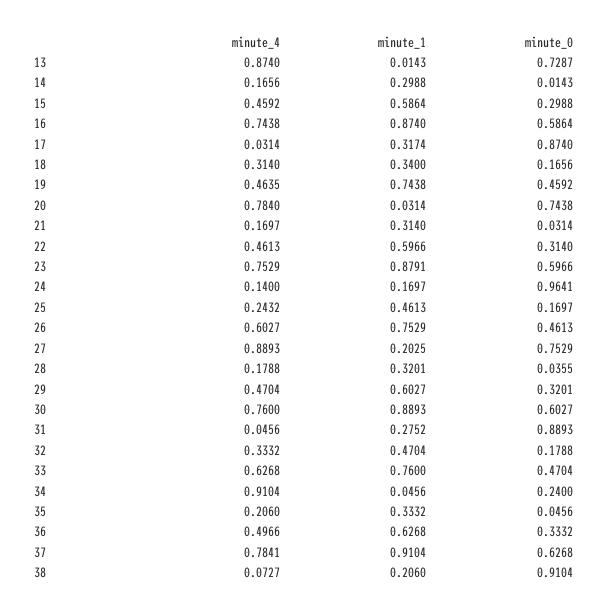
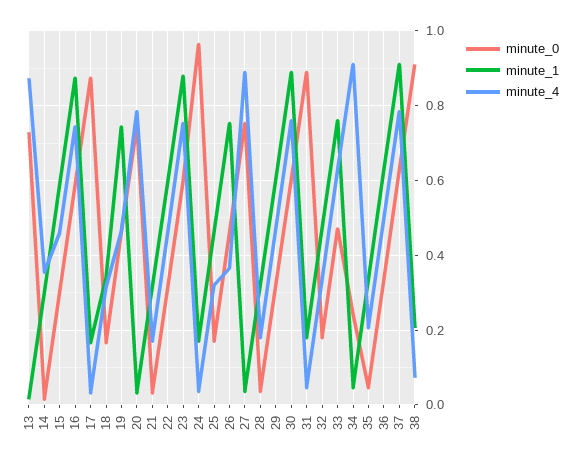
  {
    "minute_4": {
      "13": 0.874,
-     "14": 0.1656,
+     "14": 0.36,
      "15": 0.4592,
      "16": 0.7438,
      "17": 0.0314,
      "18": 0.314,
      "19": 0.4635,
      "20": 0.784,
      "21": 0.1697,
      "22": 0.4613,
      "23": 0.7529,
-     "24": 0.14,
+     "24": 0.04,
-     "25": 0.2432,
+     "25": 0.32,
-     "26": 0.6027,
+     "26": 0.36,
      "27": 0.8893,
      "28": 0.1788,
      "29": 0.4704,
      "30": 0.76,
      "31": 0.0456,
      "32": 0.3332,
      "33": 0.6268,
      "34": 0.9104,
      "35": 0.206,
      "36": 0.4966,
      "37": 0.7841,
      "38": 0.0727
    },
    "minute_1": {
      "13": 0.0143,
      "14": 0.2988,
      "15": 0.5864,
      "16": 0.874,
-     "17": 0.3174,
+     "17": 0.16,
      "18": 0.34,
      "19": 0.7438,
      "20": 0.0314,
      "21": 0.314,
      "22": 0.5966,
      "23": 0.8791,
      "24": 0.1697,
      "25": 0.4613,
      "26": 0.7529,
-     "27": 0.2025,
+     "27": 0.04,
      "28": 0.3201,
      "29": 0.6027,
      "30": 0.8893,
-     "31": 0.2752,
+     "31": 0.18,
      "32": 0.4704,
      "33": 0.76,
      "34": 0.0456,
      "35": 0.3332,
      "36": 0.6268,
      "37": 0.9104,
      "38": 0.206
    },
    "minute_0": {
      "13": 0.7287,
      "14": 0.0143,
      "15": 0.2988,
      "16": 0.5864,
      "17": 0.874,
      "18": 0.1656,
      "19": 0.4592,
      "20": 0.7438,
      "21": 0.0314,
      "22": 0.314,
      "23": 0.5966,
      "24": 0.9641,
      "25": 0.1697,
      "26": 0.4613,
      "27": 0.7529,
      "28": 0.0355,
      "29": 0.3201,
      "30": 0.6027,
      "31": 0.8893,
      "32": 0.1788,
      "33": 0.4704,
      "34": 0.24,
      "35": 0.0456,
      "36": 0.3332,
      "37": 0.6268,
      "38": 0.9104
    }
  }

